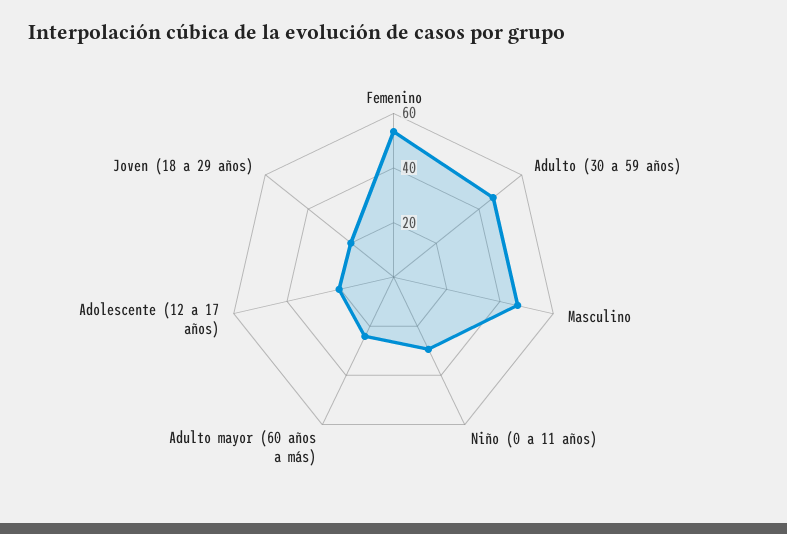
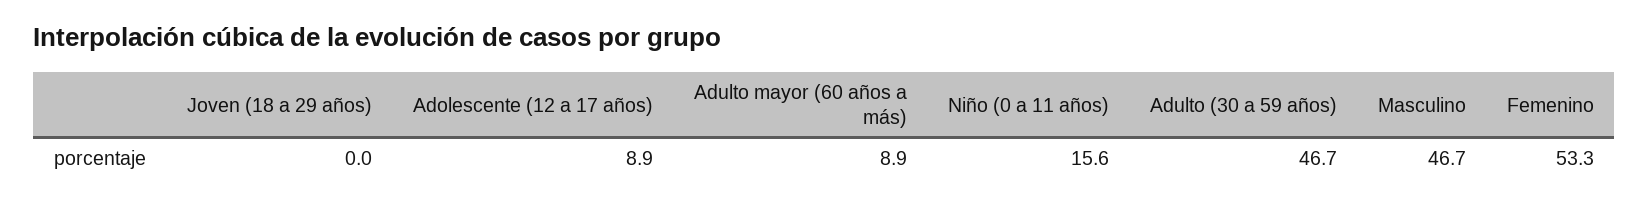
  {
    "Femenino": 53.3,
    "Adulto (30 a 59 años)": 46.7,
    "Masculino": 46.7,
-   "Niño (0 a 11 años)": 30,
+   "Niño (0 a 11 años)": 15.6,
-   "Adulto mayor (60 años a más)": 25,
+   "Adulto mayor (60 años a más)": 8.9,
-   "Adolescente (12 a 17 años)": 20,
+   "Adolescente (12 a 17 años)": 8.9,
-   "Joven (18 a 29 años)": 20
+   "Joven (18 a 29 años)": 0
  }

